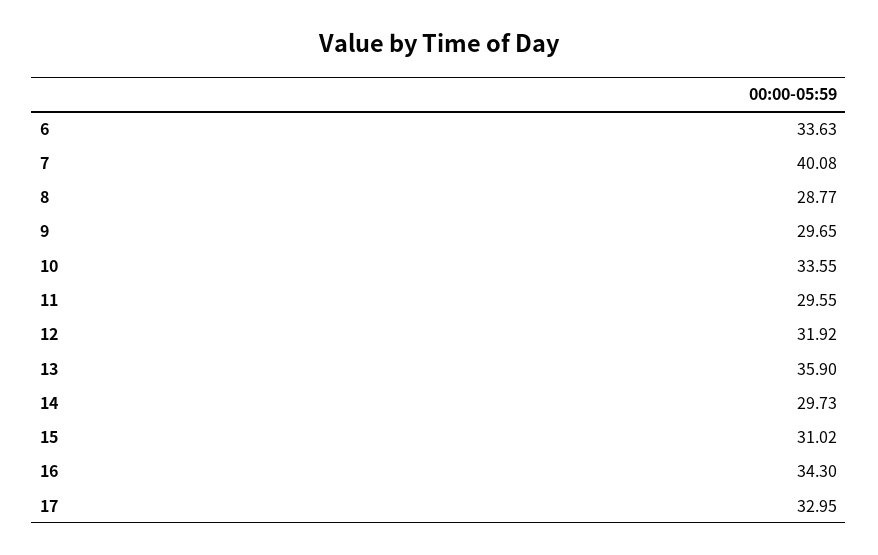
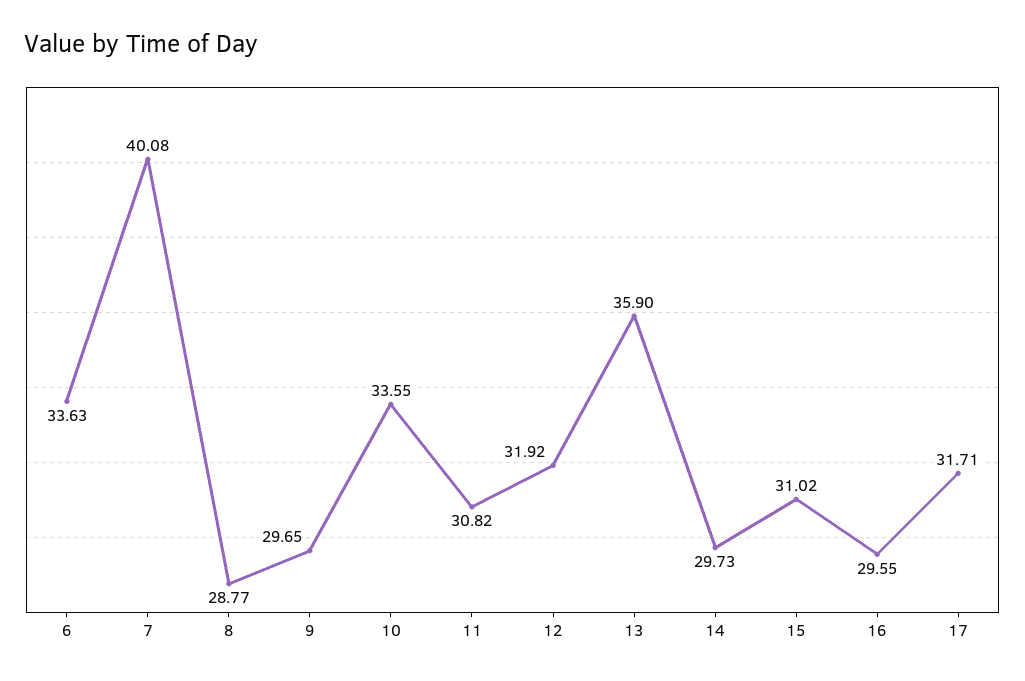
  {
    "6": 33.63,
    "7": 40.08,
    "8": 28.77,
    "9": 29.65,
    "10": 33.55,
-   "11": 29.55,
+   "11": 30.82,
    "12": 31.92,
    "13": 35.9,
    "14": 29.73,
    "15": 31.02,
-   "16": 34.3,
+   "16": 29.55,
-   "17": 32.95
+   "17": 31.71
  }

